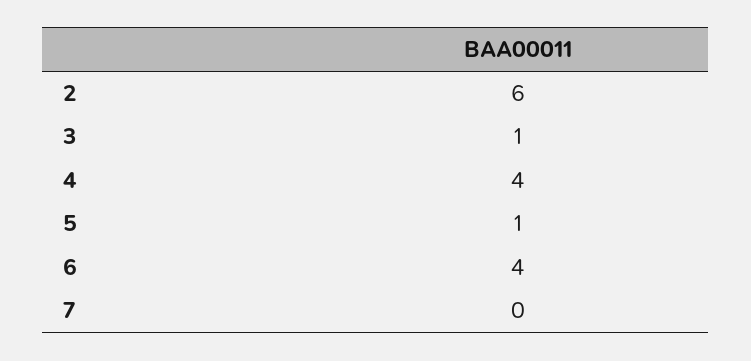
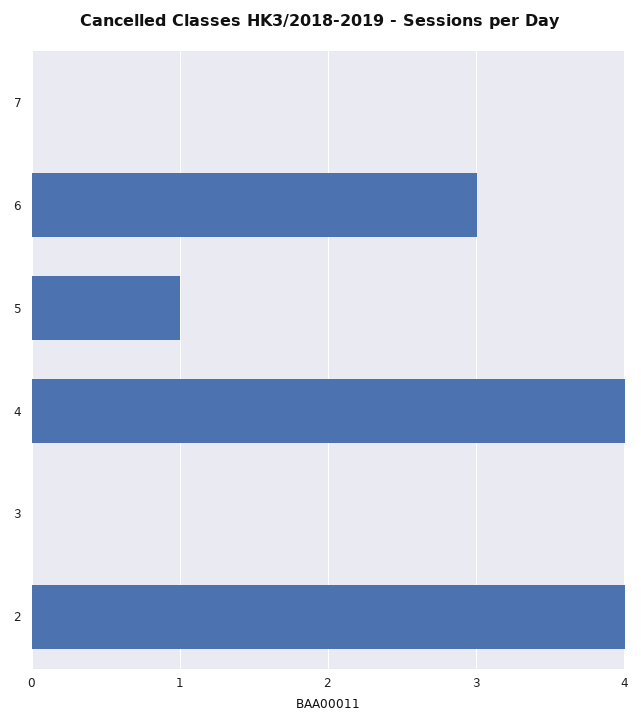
  {
-   "2": 6,
+   "2": 4,
-   "3": 1,
+   "3": 0,
    "4": 4,
    "5": 1,
-   "6": 4,
+   "6": 3,
    "7": 0
  }

